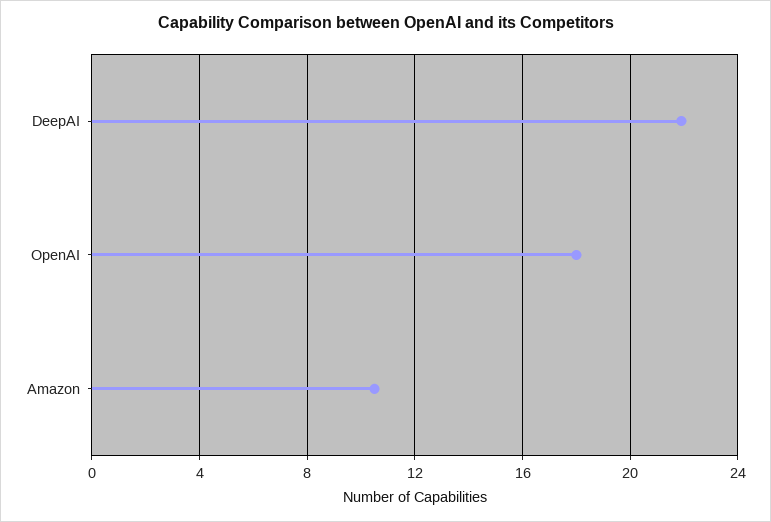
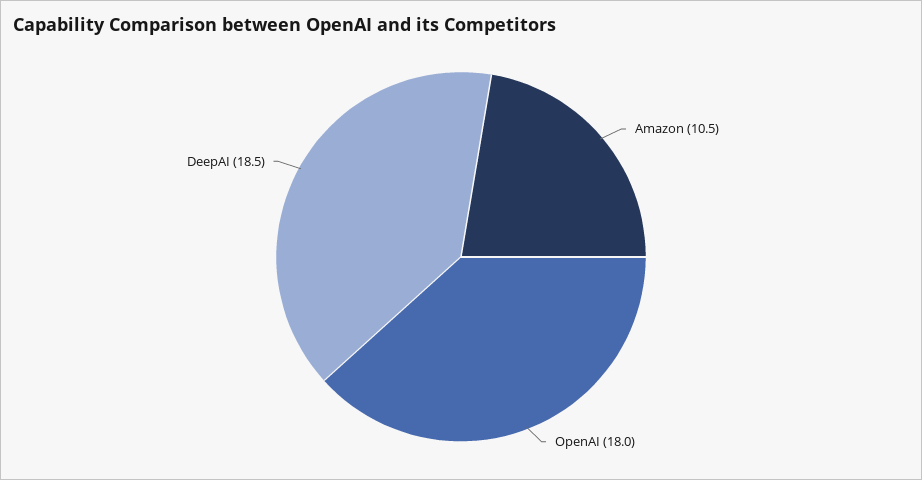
  {
-   "DeepAI": 22,
+   "DeepAI": 18.5,
    "OpenAI": 18,
    "Amazon": 10.5
  }

